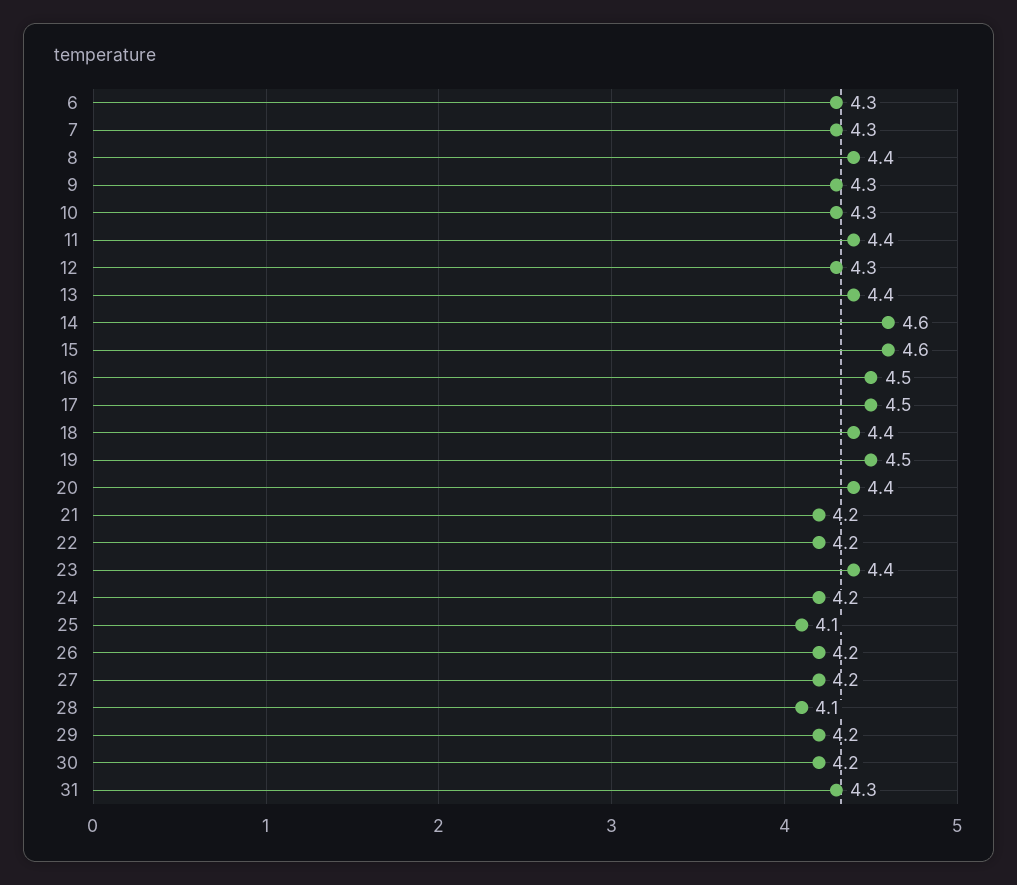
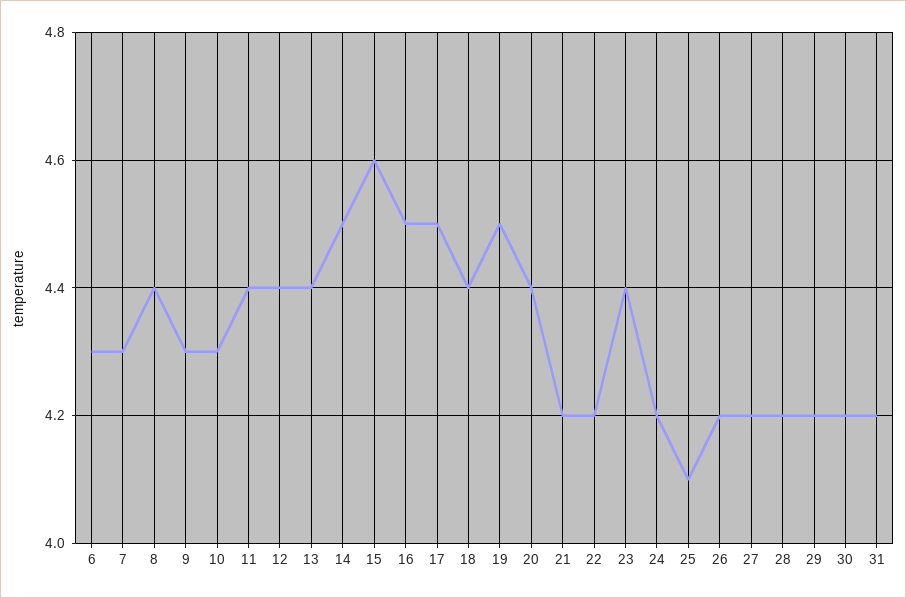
  {
    "6": 4.3,
    "7": 4.3,
    "8": 4.4,
    "9": 4.3,
    "10": 4.3,
    "11": 4.4,
-   "12": 4.3,
+   "12": 4.4,
    "13": 4.4,
-   "14": 4.6,
+   "14": 4.5,
    "15": 4.6,
    "16": 4.5,
    "17": 4.5,
    "18": 4.4,
    "19": 4.5,
    "20": 4.4,
    "21": 4.2,
    "22": 4.2,
    "23": 4.4,
    "24": 4.2,
    "25": 4.1,
    "26": 4.2,
    "27": 4.2,
-   "28": 4.1,
+   "28": 4.2,
    "29": 4.2,
    "30": 4.2,
-   "31": 4.3
+   "31": 4.2
  }

